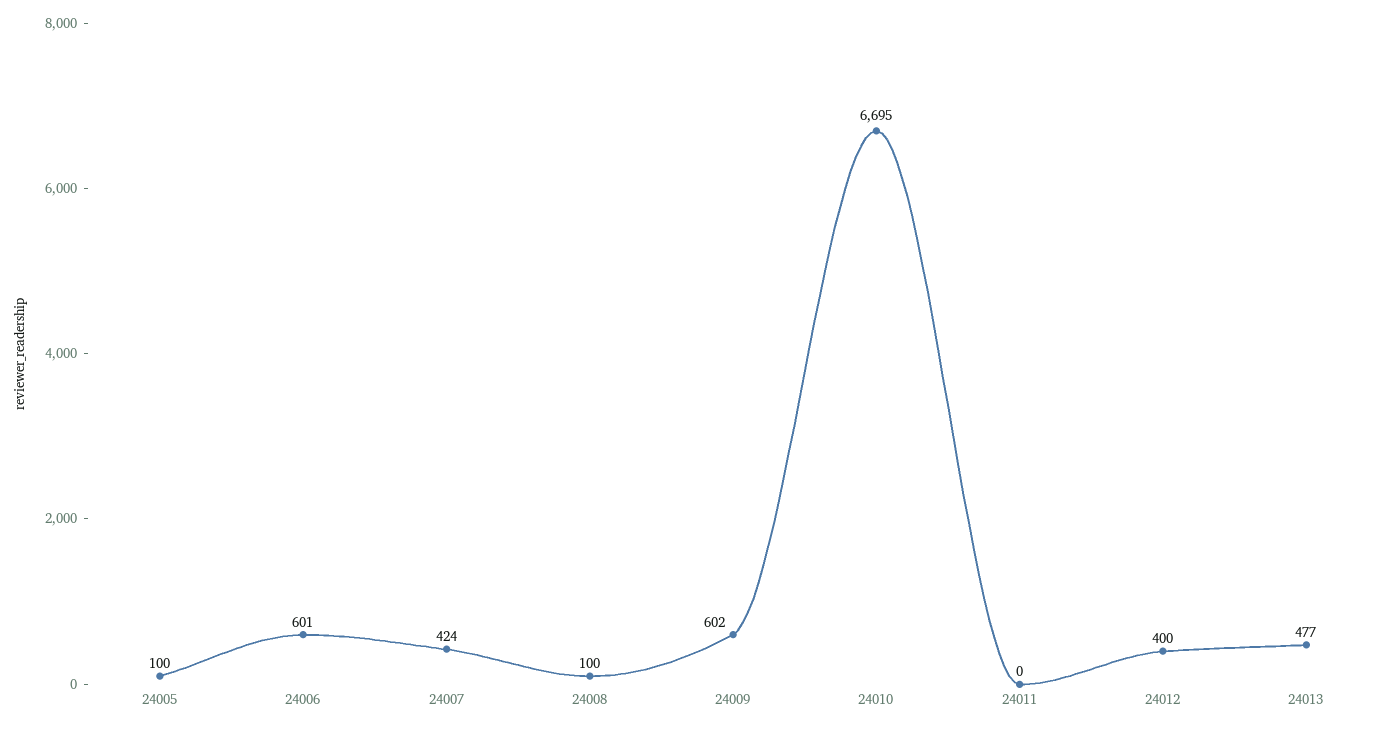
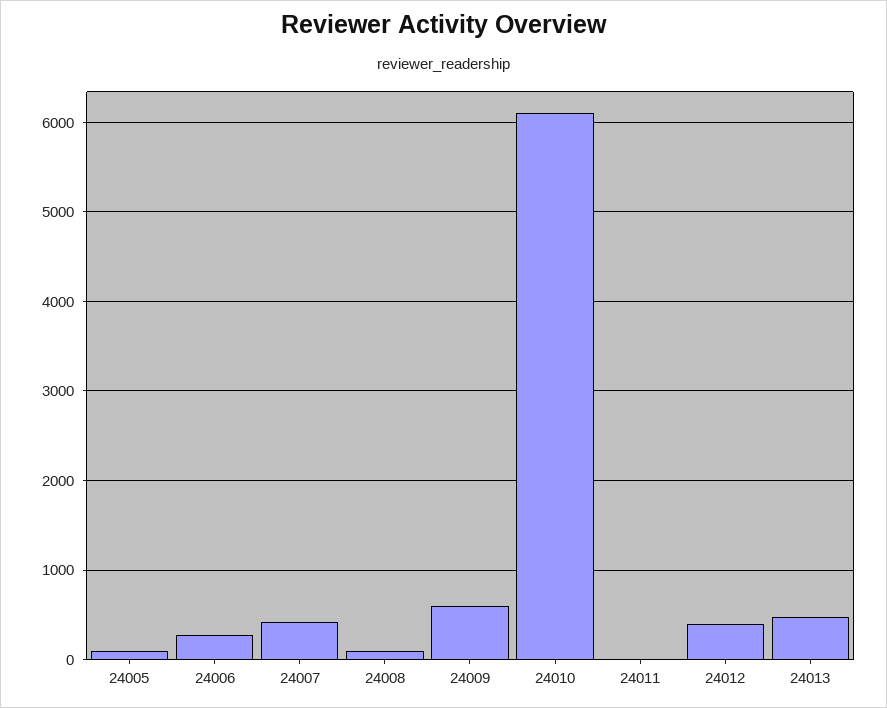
  {
    "24005": 100,
-   "24006": 601,
+   "24006": 300,
    "24007": 424,
    "24008": 100,
    "24009": 602,
-   "24010": 6695,
+   "24010": 6100,
    "24011": 0,
    "24012": 400,
    "24013": 477
  }

